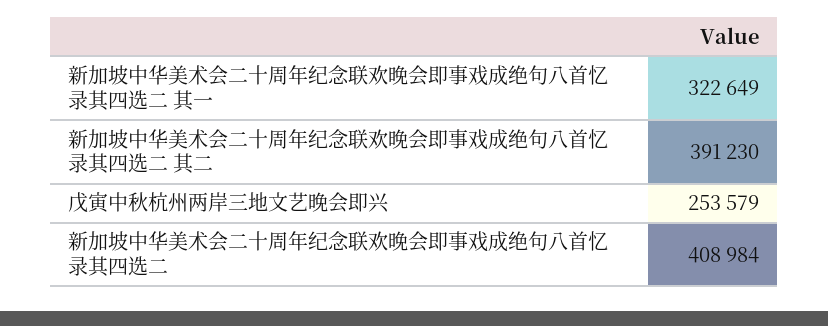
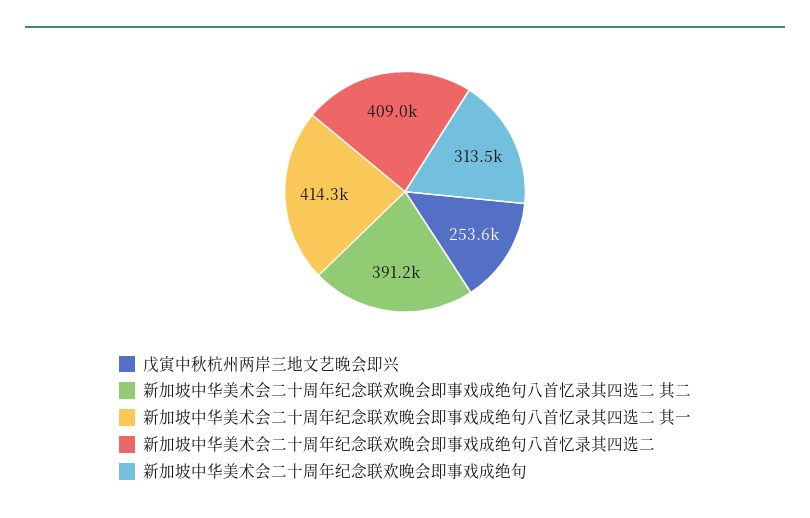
  {
-   "新加坡中华美术会二十周年纪念联欢晚会即事戏成绝句八首忆录其四选二 其一": 322649,
+   "新加坡中华美术会二十周年纪念联欢晚会即事戏成绝句八首忆录其四选二 其一": 414300,
    "新加坡中华美术会二十周年纪念联欢晚会即事戏成绝句八首忆录其四选二 其二": 391230,
    "戊寅中秋杭州两岸三地文艺晚会即兴": 253579,
-   "新加坡中华美术会二十周年纪念联欢晚会即事戏成绝句八首忆录其四选二": 408984
+   "新加坡中华美术会二十周年纪念联欢晚会即事戏成绝句八首忆录其四选二": 408984,
+   "新加坡中华美术会二十周年纪念联欢晚会即事戏成绝句": 313500
  }

